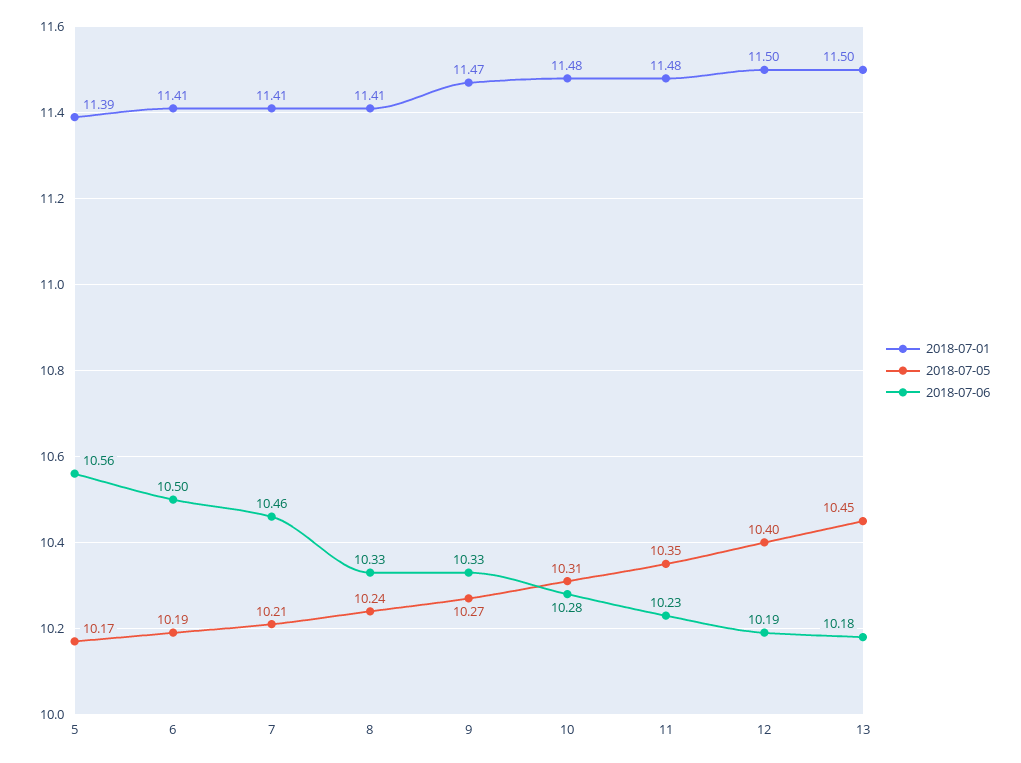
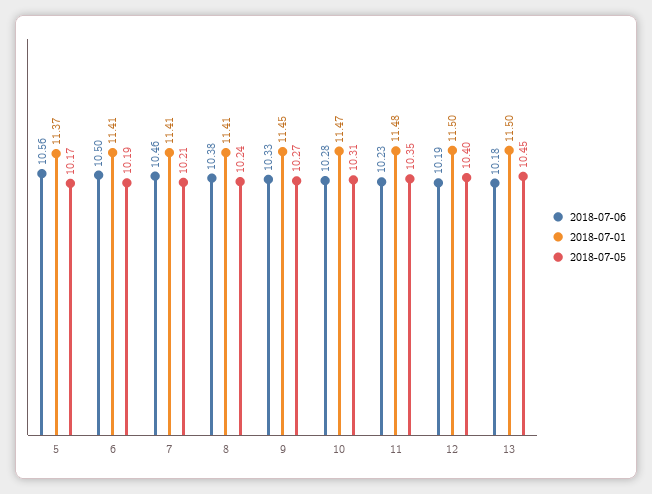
  {
    "2018-07-01": {
-     "5": 11.39,
+     "5": 11.37,
      "6": 11.41,
      "7": 11.41,
      "8": 11.41,
-     "9": 11.47,
+     "9": 11.45,
-     "10": 11.48,
+     "10": 11.47,
      "11": 11.48,
      "12": 11.5,
      "13": 11.5
    },
    "2018-07-05": {
      "5": 10.17,
      "6": 10.19,
      "7": 10.21,
      "8": 10.24,
      "9": 10.27,
      "10": 10.31,
      "11": 10.35,
      "12": 10.4,
      "13": 10.45
    },
    "2018-07-06": {
      "5": 10.56,
      "6": 10.5,
      "7": 10.46,
-     "8": 10.33,
+     "8": 10.38,
      "9": 10.33,
      "10": 10.28,
      "11": 10.23,
      "12": 10.19,
      "13": 10.18
    }
  }

